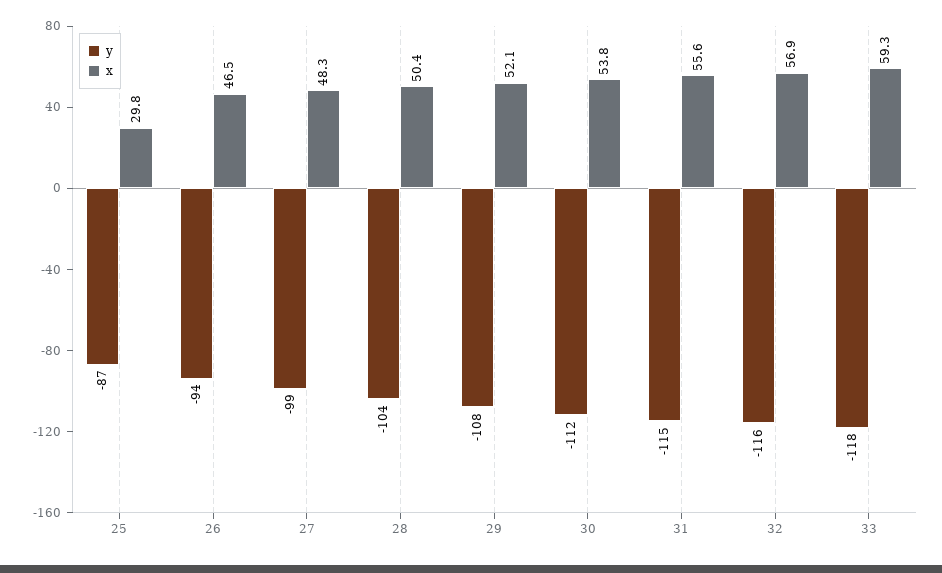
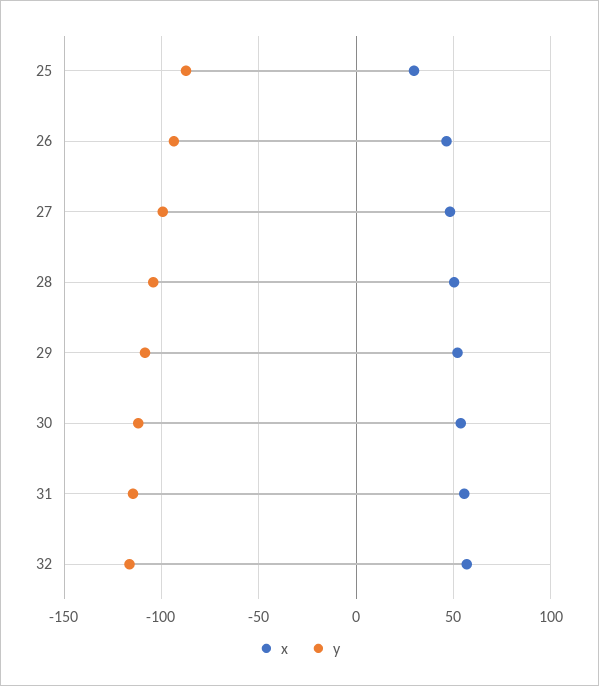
  {
    "y": {
      "25": -87,
      "26": -94,
      "27": -99,
      "28": -104,
      "29": -108,
      "30": -112,
      "31": -115,
-     "32": -116,
+     "32": -116
-     "33": -118
    },
    "x": {
      "25": 29.8,
      "26": 46.5,
      "27": 48.3,
      "28": 50.4,
      "29": 52.1,
      "30": 53.8,
      "31": 55.6,
-     "32": 56.9,
+     "32": 56.9
-     "33": 59.3
    }
  }

